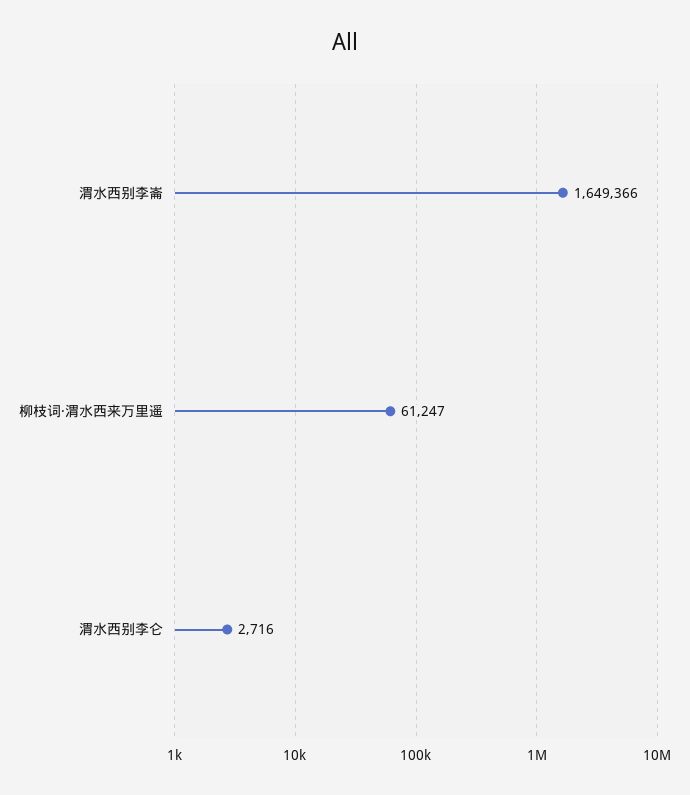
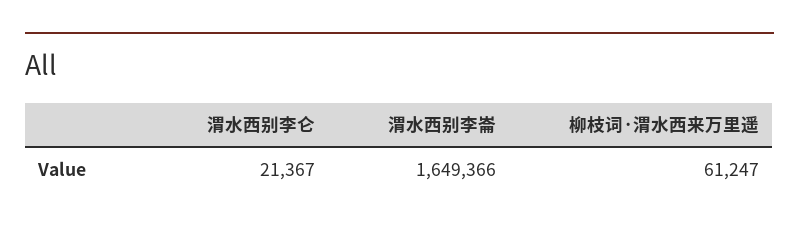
  {
    "渭水西别李崙": 1649366,
    "柳枝词·渭水西来万里遥": 61247,
-   "渭水西别李仑": 2716
+   "渭水西别李仑": 21367
  }

